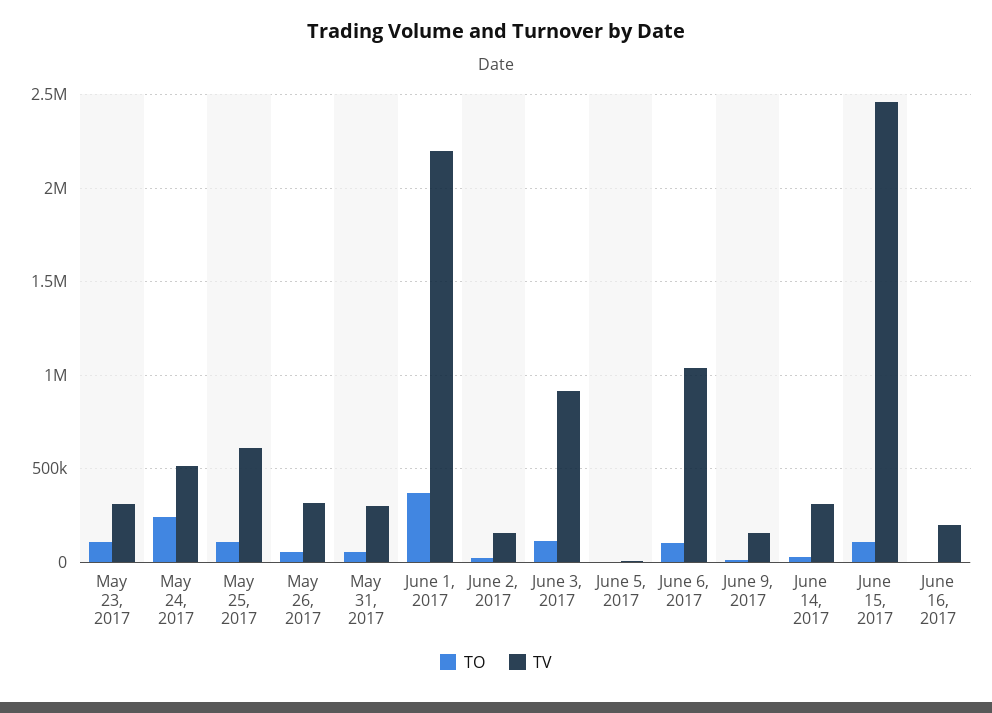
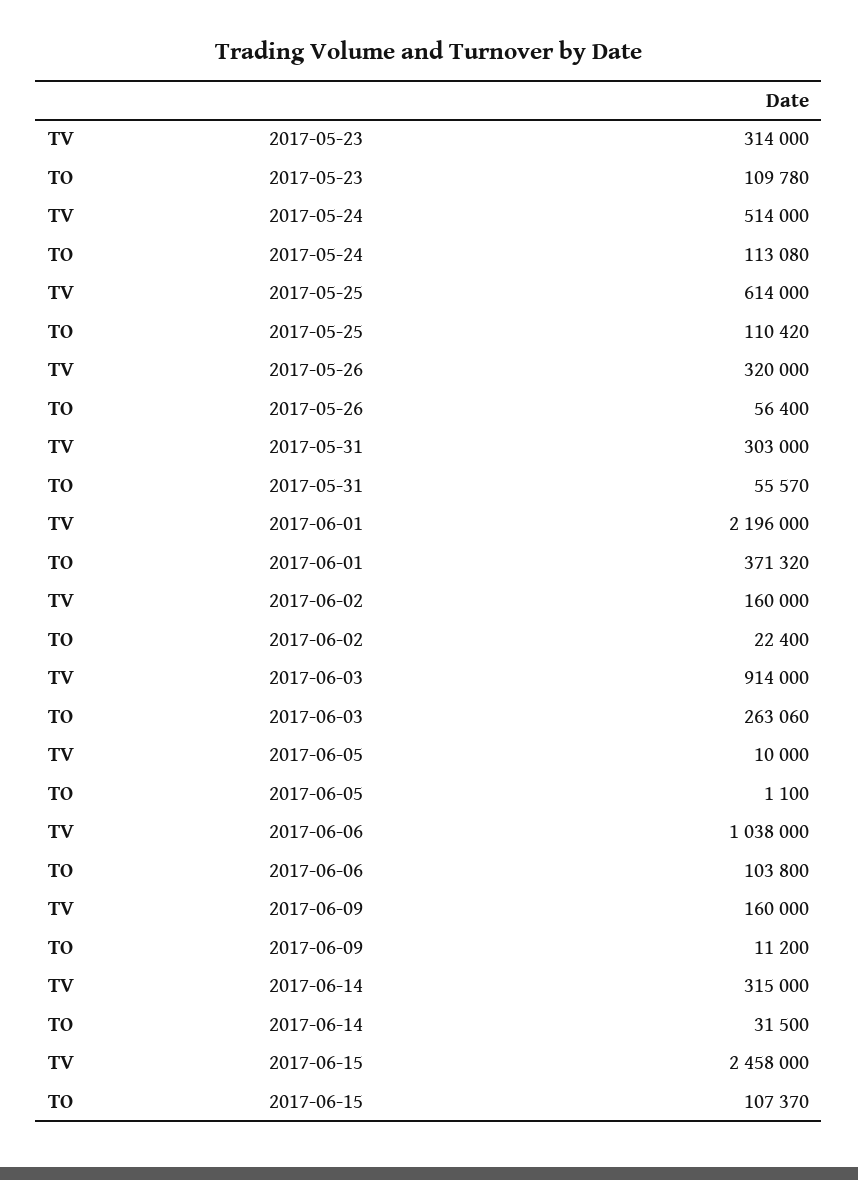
  {
    "TO": {
      "May 23, 2017": 109780,
-     "May 24, 2017": 250000,
+     "May 24, 2017": 113080,
      "May 25, 2017": 110420,
      "May 26, 2017": 56400,
      "May 31, 2017": 55570,
      "June 1, 2017": 371320,
      "June 2, 2017": 22400,
-     "June 3, 2017": 100000,
+     "June 3, 2017": 263060,
      "June 5, 2017": 1100,
      "June 6, 2017": 103800,
      "June 9, 2017": 11200,
      "June 14, 2017": 31500,
-     "June 15, 2017": 107370,
+     "June 15, 2017": 107370
-     "June 16, 2017": 0
    },
    "TV": {
      "May 23, 2017": 314000,
      "May 24, 2017": 514000,
      "May 25, 2017": 614000,
      "May 26, 2017": 320000,
      "May 31, 2017": 303000,
      "June 1, 2017": 2196000,
      "June 2, 2017": 160000,
      "June 3, 2017": 914000,
      "June 5, 2017": 10000,
      "June 6, 2017": 1038000,
      "June 9, 2017": 160000,
      "June 14, 2017": 315000,
-     "June 15, 2017": 2458000,
+     "June 15, 2017": 2458000
-     "June 16, 2017": 200000
    }
  }

